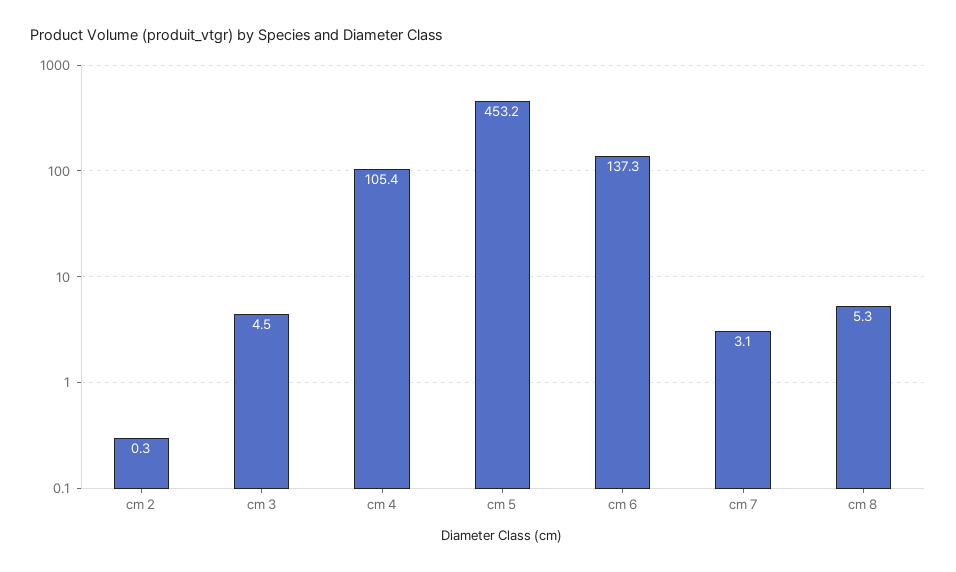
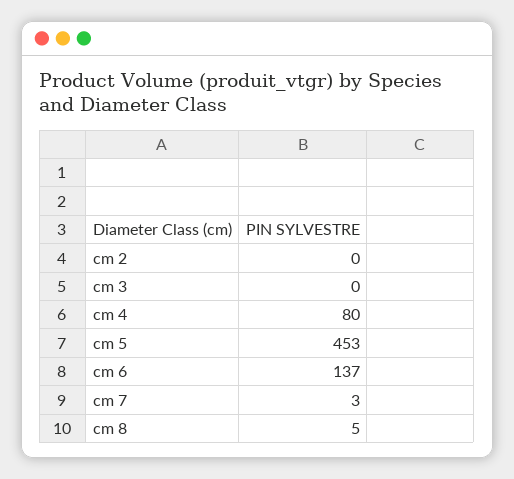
  {
    "cm 2": 0.3,
-   "cm 3": 4.5,
+   "cm 3": 0,
-   "cm 4": 105.4,
+   "cm 4": 80,
    "cm 5": 453.2,
    "cm 6": 137.3,
    "cm 7": 3.1,
    "cm 8": 5.3
  }

